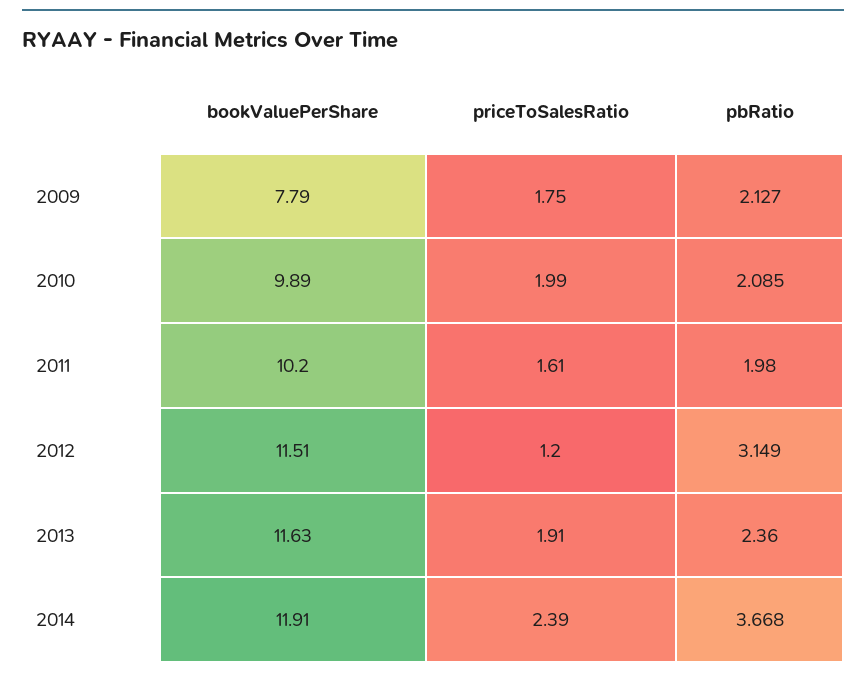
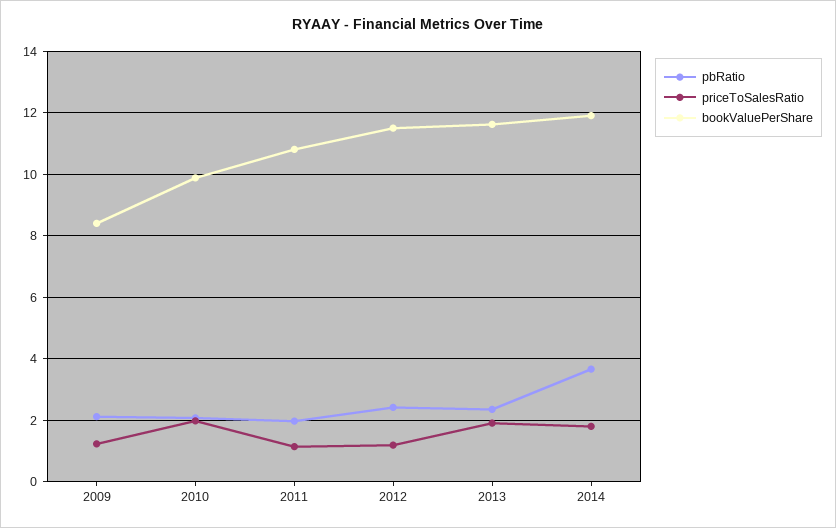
  {
    "bookValuePerShare": {
-     "2009": 7.79,
+     "2009": 8.4,
      "2010": 9.89,
-     "2011": 10.2,
+     "2011": 10.8,
      "2012": 11.51,
      "2013": 11.63,
      "2014": 11.91
    },
    "priceToSalesRatio": {
-     "2009": 1.75,
+     "2009": 1.2,
      "2010": 1.99,
-     "2011": 1.61,
+     "2011": 1.2,
      "2012": 1.2,
      "2013": 1.91,
-     "2014": 2.39
+     "2014": 1.8
    },
    "pbRatio": {
      "2009": 2.127,
      "2010": 2.085,
      "2011": 1.98,
-     "2012": 3.149,
+     "2012": 2.4,
      "2013": 2.36,
      "2014": 3.668
    }
  }

